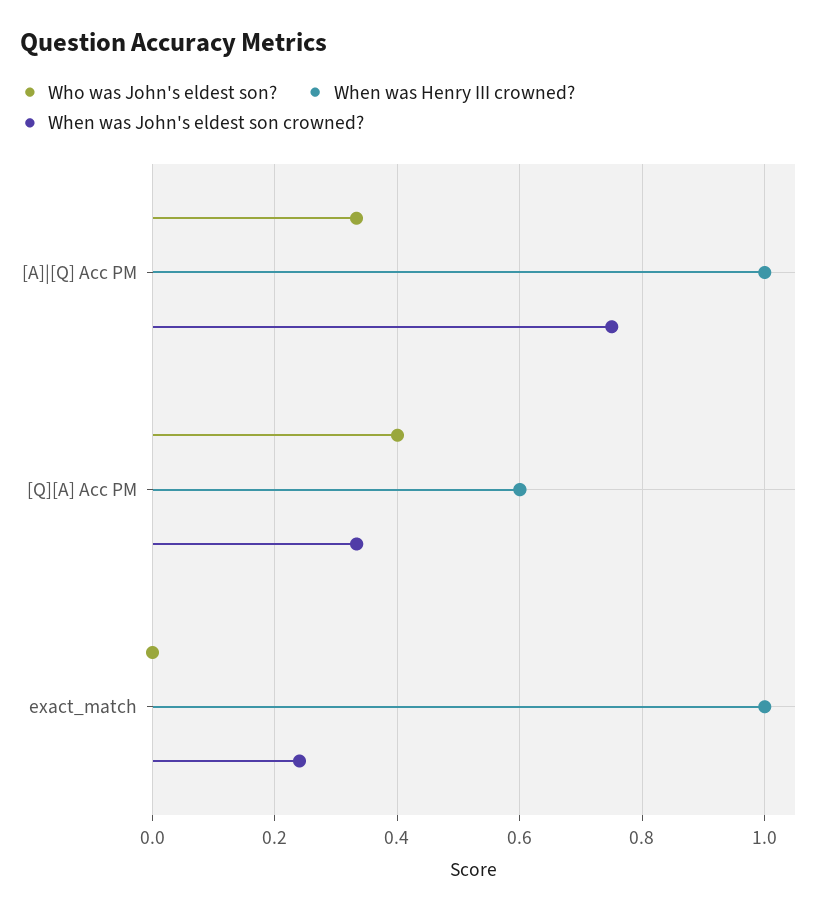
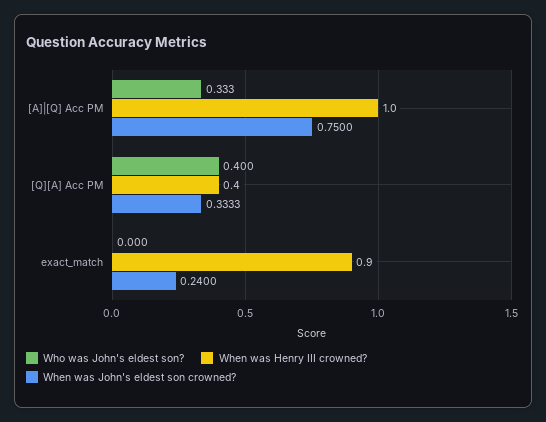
  {
    "Who was John's eldest son?": {
      "[A]|[Q] Acc PM": 0.333,
      "[Q][A] Acc PM": 0.4,
      "exact_match": 0
    },
    "When was Henry III crowned?": {
      "[A]|[Q] Acc PM": 1,
-     "[Q][A] Acc PM": 0.6,
+     "[Q][A] Acc PM": 0.4,
-     "exact_match": 1
+     "exact_match": 0.9
    },
    "When was John's eldest son crowned?": {
      "[A]|[Q] Acc PM": 0.75,
      "[Q][A] Acc PM": 0.3333,
      "exact_match": 0.24
    }
  }

